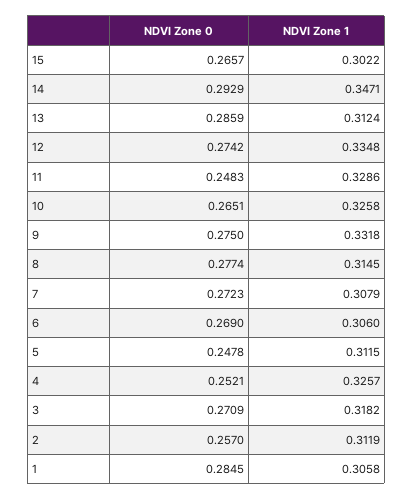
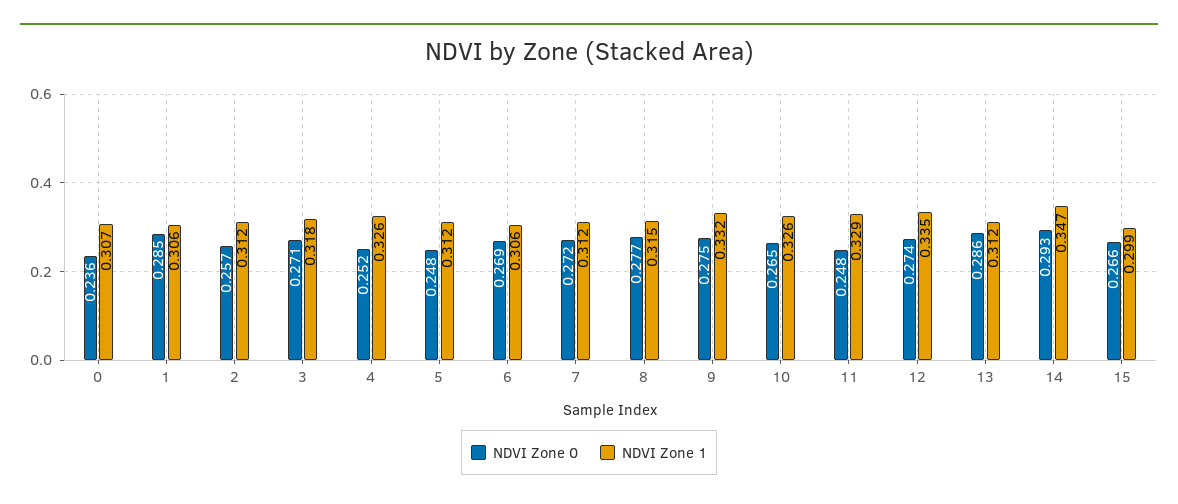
  {
    "NDVI Zone 0": {
      "15": 0.2657,
      "14": 0.2929,
      "13": 0.2859,
      "12": 0.2742,
      "11": 0.2483,
      "10": 0.2651,
      "9": 0.275,
      "8": 0.2774,
      "7": 0.2723,
      "6": 0.269,
      "5": 0.2478,
      "4": 0.2521,
      "3": 0.2709,
      "2": 0.257,
-     "1": 0.2845
+     "1": 0.2845,
+     "0": 0.236
    },
    "NDVI Zone 1": {
-     "15": 0.3022,
+     "15": 0.299,
      "14": 0.3471,
      "13": 0.3124,
      "12": 0.3348,
      "11": 0.3286,
      "10": 0.3258,
      "9": 0.3318,
      "8": 0.3145,
-     "7": 0.3079,
+     "7": 0.312,
      "6": 0.306,
      "5": 0.3115,
      "4": 0.3257,
      "3": 0.3182,
      "2": 0.3119,
-     "1": 0.3058
+     "1": 0.3058,
+     "0": 0.307
    }
  }

